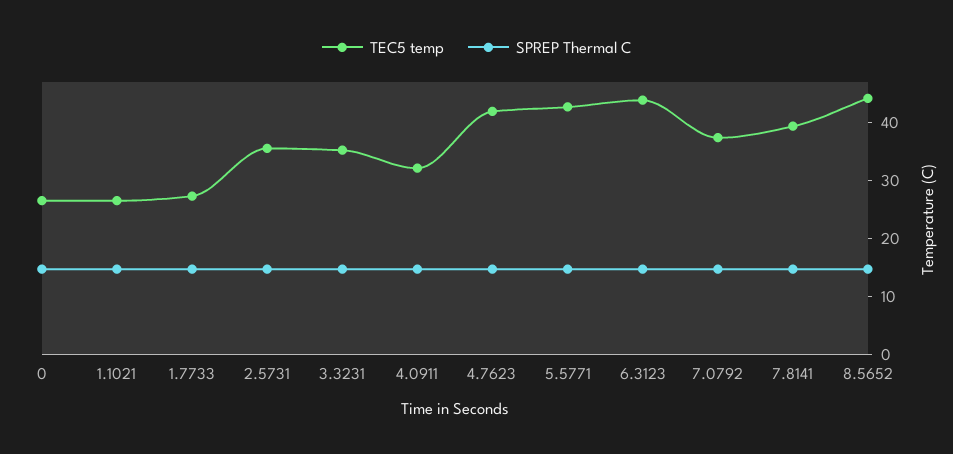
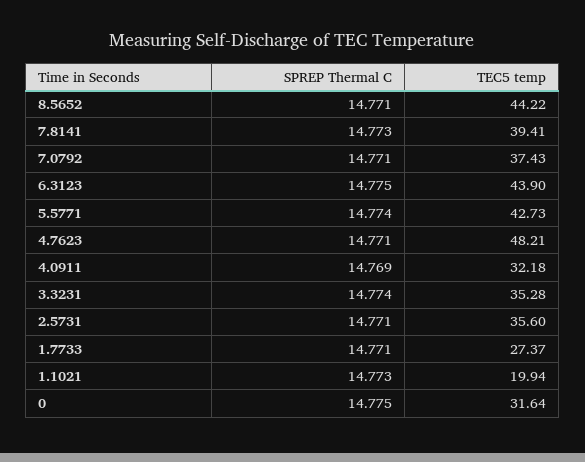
  {
    "TEC5 temp": {
-     "0": 26,
+     "0": 31.64,
-     "1.1021": 26,
+     "1.1021": 19.94,
      "1.7733": 27.37,
      "2.5731": 35.6,
      "3.3231": 35.28,
      "4.0911": 32.18,
-     "4.7623": 42,
+     "4.7623": 48.21,
      "5.5771": 42.73,
      "6.3123": 43.9,
      "7.0792": 37.43,
      "7.8141": 39.41,
      "8.5652": 44.22
    },
    "SPREP Thermal C": {
      "0": 14.775,
      "1.1021": 14.773,
      "1.7733": 14.771,
      "2.5731": 14.771,
      "3.3231": 14.774,
      "4.0911": 14.769,
      "4.7623": 14.771,
      "5.5771": 14.774,
      "6.3123": 14.775,
      "7.0792": 14.771,
      "7.8141": 14.773,
      "8.5652": 14.771
    }
  }

